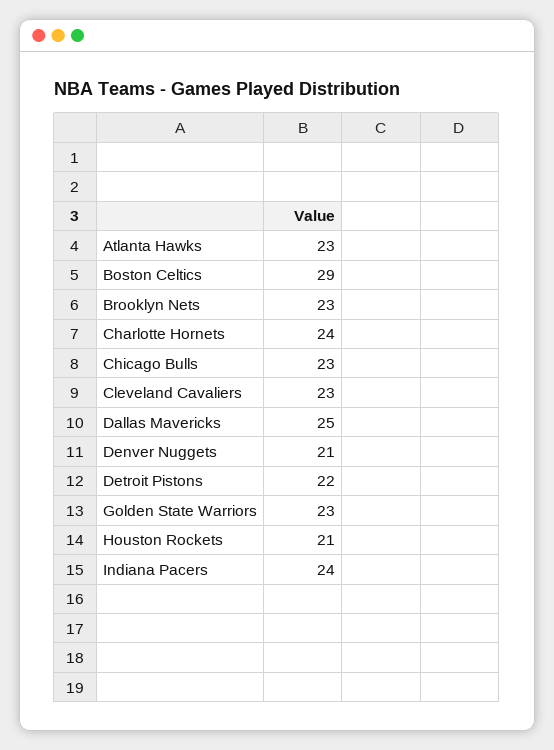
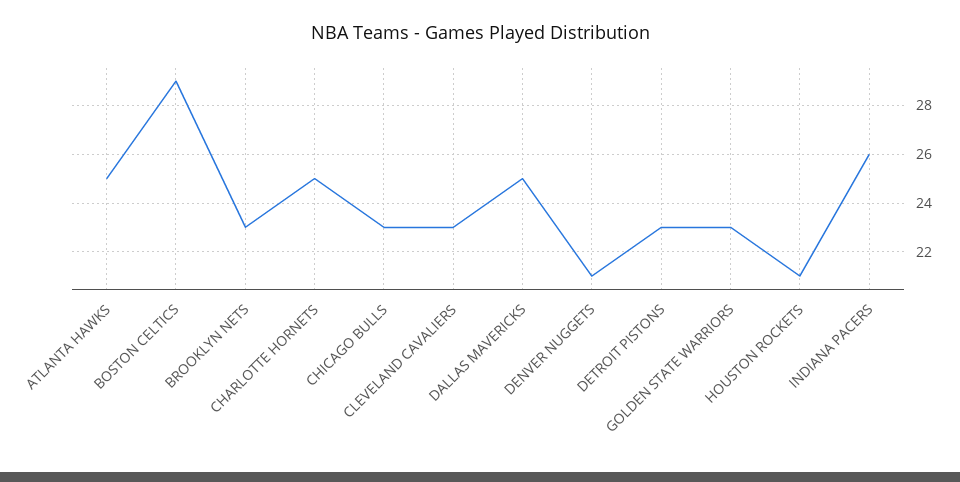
  {
-   "Atlanta Hawks": 23,
+   "Atlanta Hawks": 25,
    "Boston Celtics": 29,
    "Brooklyn Nets": 23,
-   "Charlotte Hornets": 24,
+   "Charlotte Hornets": 25,
    "Chicago Bulls": 23,
    "Cleveland Cavaliers": 23,
    "Dallas Mavericks": 25,
    "Denver Nuggets": 21,
-   "Detroit Pistons": 22,
+   "Detroit Pistons": 23,
    "Golden State Warriors": 23,
    "Houston Rockets": 21,
-   "Indiana Pacers": 24
+   "Indiana Pacers": 26
  }

